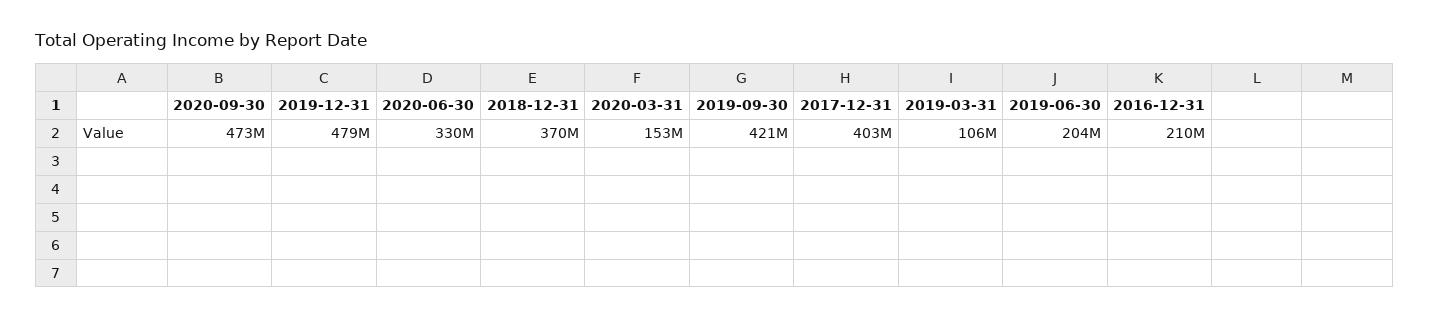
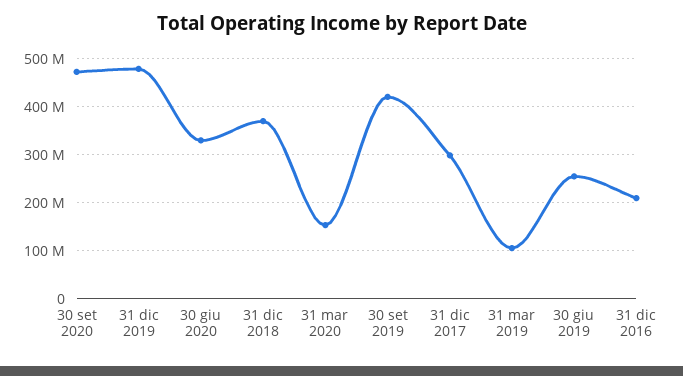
  {
    "2020-09-30": 473000000,
    "2019-12-31": 479000000,
    "2020-06-30": 330000000,
    "2018-12-31": 370000000,
    "2020-03-31": 153000000,
    "2019-09-30": 421000000,
-   "2017-12-31": 403000000,
+   "2017-12-31": 300000000,
    "2019-03-31": 106000000,
-   "2019-06-30": 204000000,
+   "2019-06-30": 260000000,
    "2016-12-31": 210000000
  }

